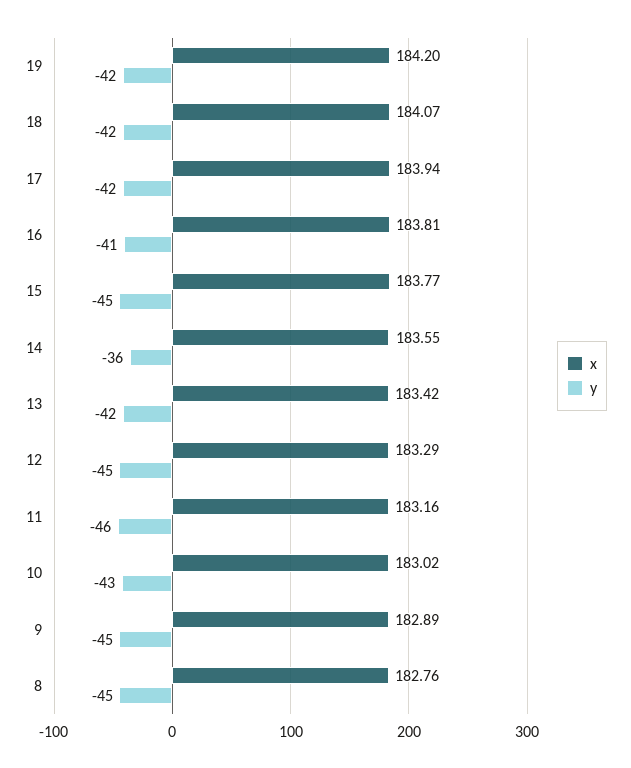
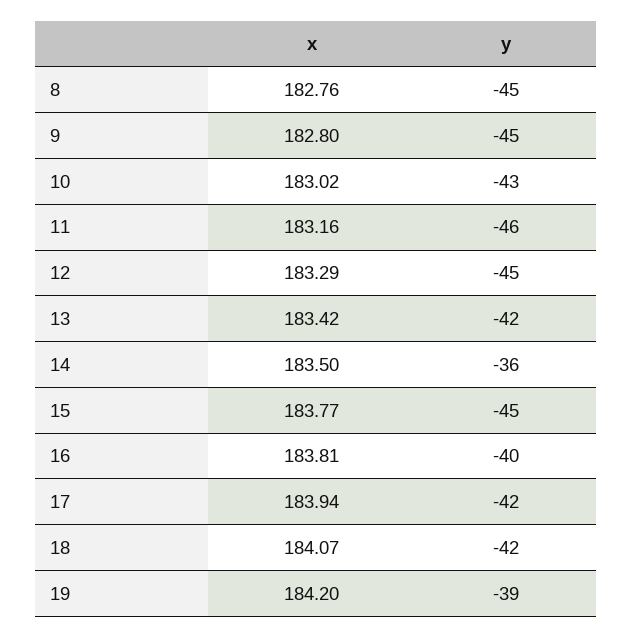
  {
    "x": {
      "19": 184.2,
      "18": 184.07,
      "17": 183.94,
      "16": 183.81,
      "15": 183.77,
-     "14": 183.55,
+     "14": 183.5,
      "13": 183.42,
      "12": 183.29,
      "11": 183.16,
      "10": 183.02,
-     "9": 182.89,
+     "9": 182.8,
      "8": 182.76
    },
    "y": {
-     "19": -42,
+     "19": -39,
      "18": -42,
      "17": -42,
-     "16": -41,
+     "16": -40,
      "15": -45,
      "14": -36,
      "13": -42,
      "12": -45,
      "11": -46,
      "10": -43,
      "9": -45,
      "8": -45
    }
  }

